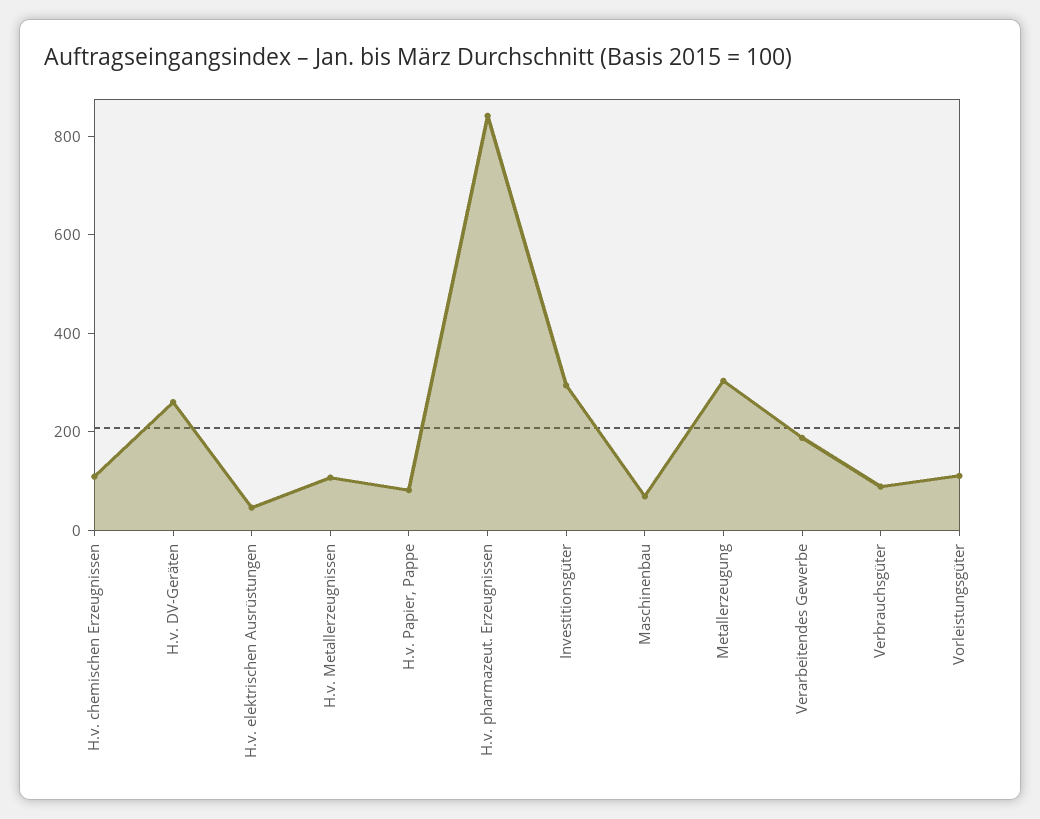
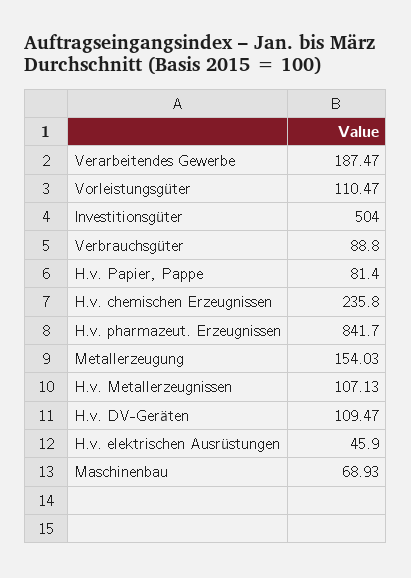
  {
-   "H.v. chemischen Erzeugnissen": 100,
+   "H.v. chemischen Erzeugnissen": 235.8,
-   "H.v. DV-Geräten": 250,
+   "H.v. DV-Geräten": 109.47,
    "H.v. elektrischen Ausrüstungen": 45.9,
    "H.v. Metallerzeugnissen": 107.13,
    "H.v. Papier, Pappe": 81.4,
    "H.v. pharmazeut. Erzeugnissen": 841.7,
-   "Investitionsgüter": 300,
+   "Investitionsgüter": 504,
    "Maschinenbau": 68.93,
-   "Metallerzeugung": 300,
+   "Metallerzeugung": 154.03,
    "Verarbeitendes Gewerbe": 187.47,
    "Verbrauchsgüter": 88.8,
    "Vorleistungsgüter": 110.47
  }

